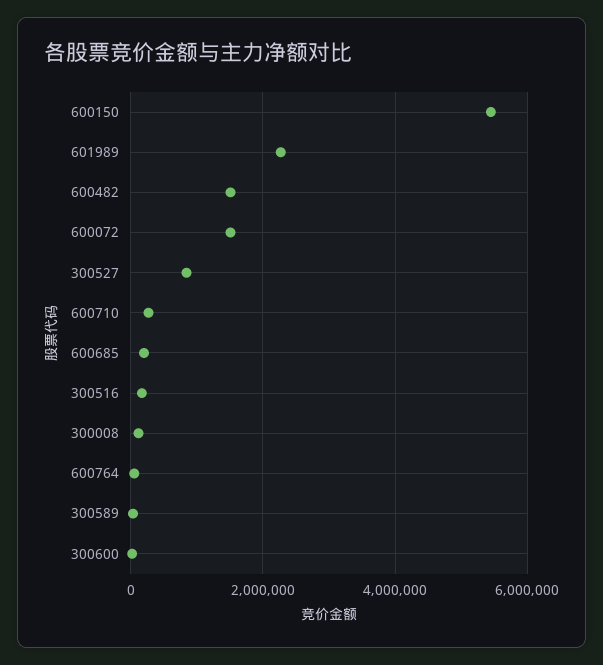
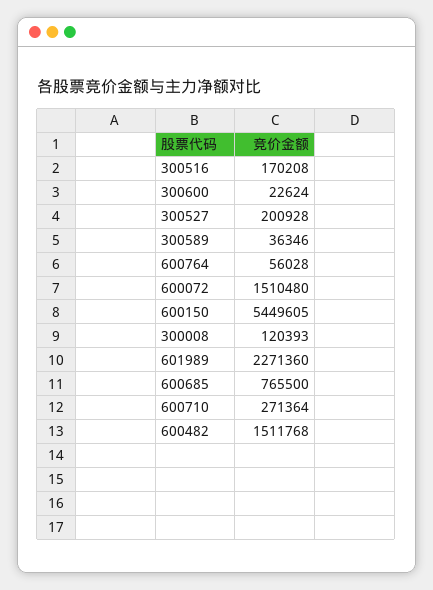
  {
    "600150": 5449605,
    "601989": 2271360,
    "600482": 1511768,
    "600072": 1510480,
-   "300527": 800000,
+   "300527": 200928,
    "600710": 271364,
-   "600685": 200000,
+   "600685": 765500,
    "300516": 170208,
    "300008": 120393,
    "600764": 56028,
    "300589": 36346,
    "300600": 22624
  }

